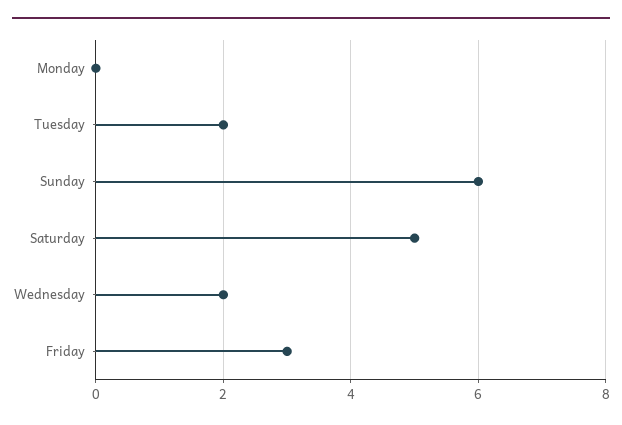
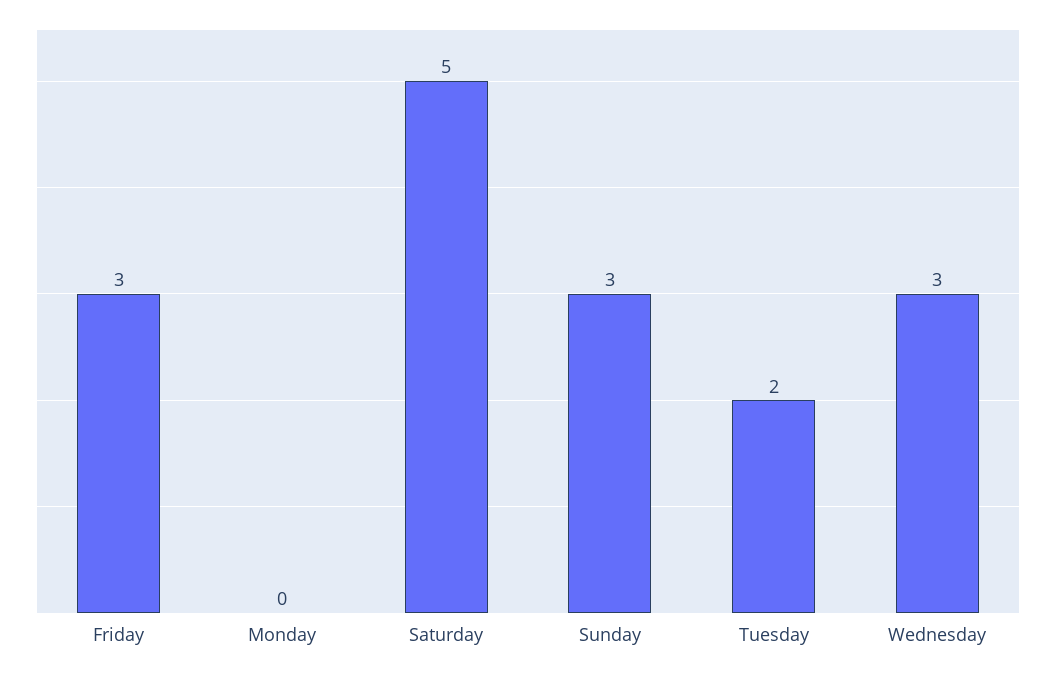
  {
    "Monday": 0,
    "Tuesday": 2,
-   "Sunday": 6,
+   "Sunday": 3,
    "Saturday": 5,
-   "Wednesday": 2,
+   "Wednesday": 3,
    "Friday": 3
  }

